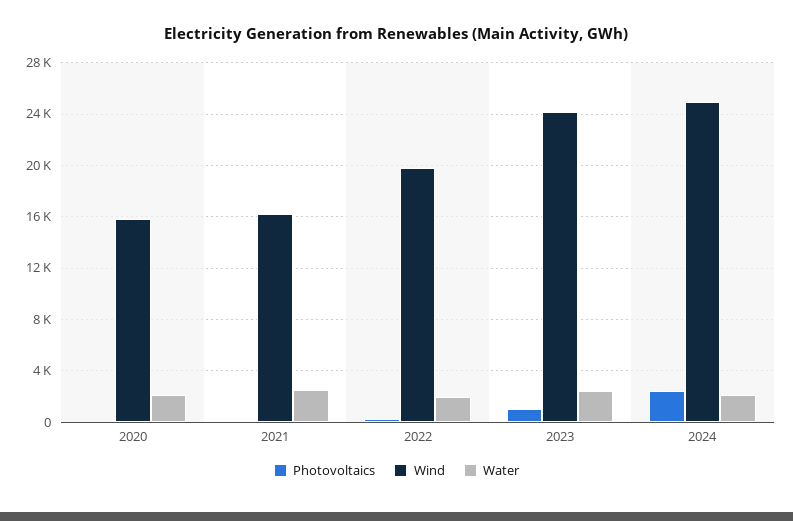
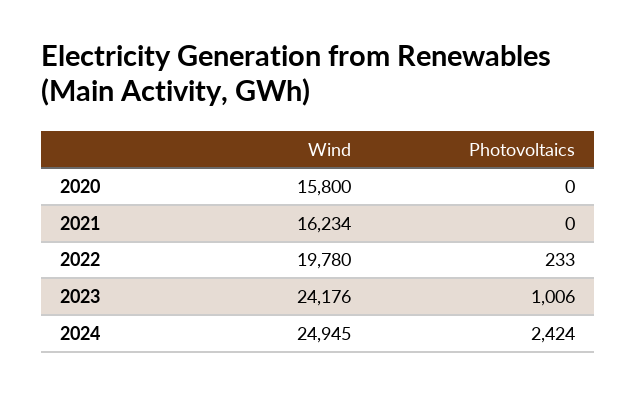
  {
    "Photovoltaics": {
      "2020": 0,
      "2021": 0,
      "2022": 233,
      "2023": 1006,
      "2024": 2424
    },
    "Wind": {
      "2020": 15800,
      "2021": 16234,
      "2022": 19780,
      "2023": 24176,
      "2024": 24945
-   },
+   }
-   "Water": {
-     "2020": 2000,
-     "2021": 2500,
-     "2022": 2000,
-     "2023": 2500,
-     "2024": 2000
-   }
  }

